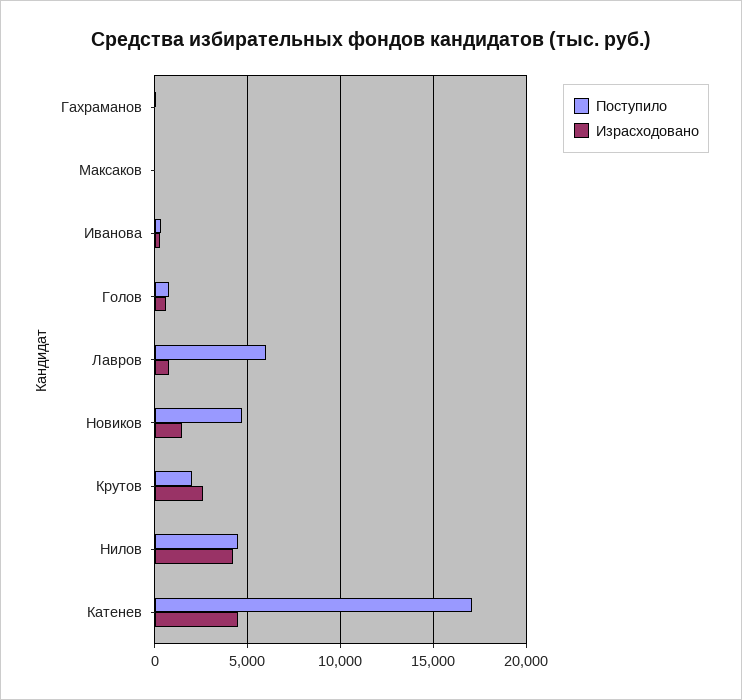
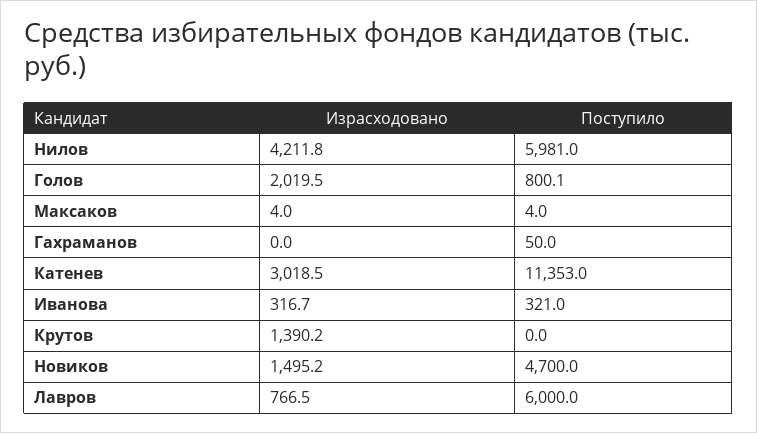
  {
    "Поступило": {
      "Гахраманов": 50,
      "Максаков": 4,
      "Иванова": 321,
      "Голов": 800.1,
      "Лавров": 6000,
      "Новиков": 4700,
-     "Крутов": 2000,
+     "Крутов": 0,
-     "Нилов": 4500,
+     "Нилов": 5981,
-     "Катенев": 17000
+     "Катенев": 11353
    },
    "Израсходовано": {
      "Гахраманов": 0,
      "Максаков": 4,
      "Иванова": 316.7,
-     "Голов": 500,
+     "Голов": 2019.5,
      "Лавров": 766.5,
      "Новиков": 1495.2,
-     "Крутов": 2500,
+     "Крутов": 1390.2,
      "Нилов": 4211.8,
-     "Катенев": 4500
+     "Катенев": 3018.5
    }
  }

